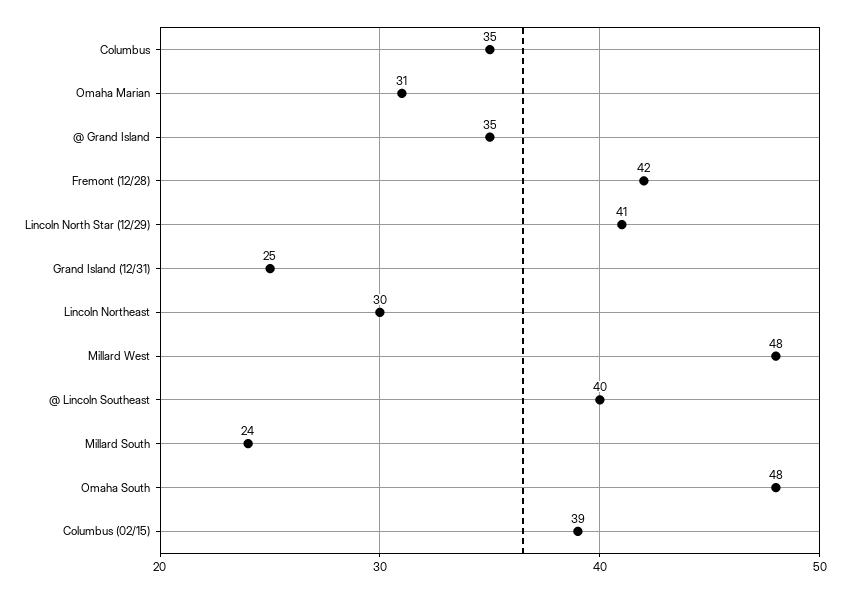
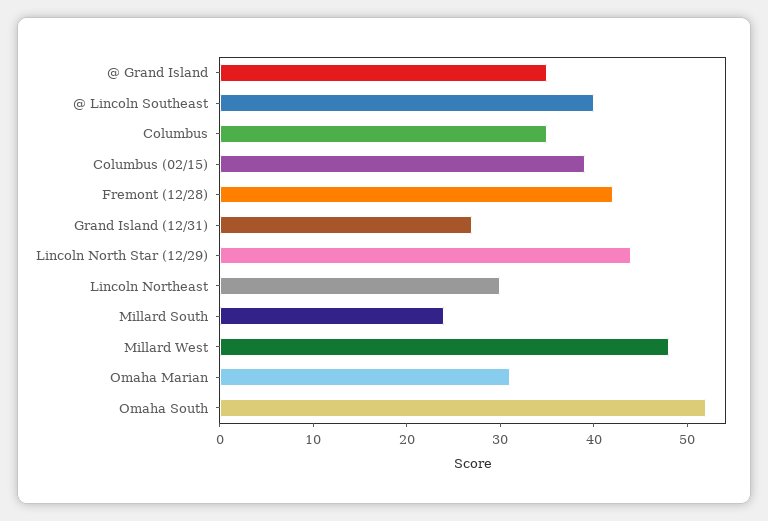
  {
    "Columbus": 35,
    "Omaha Marian": 31,
    "@ Grand Island": 35,
    "Fremont (12/28)": 42,
-   "Lincoln North Star (12/29)": 41,
+   "Lincoln North Star (12/29)": 44,
-   "Grand Island (12/31)": 25,
+   "Grand Island (12/31)": 27,
    "Lincoln Northeast": 30,
    "Millard West": 48,
    "@ Lincoln Southeast": 40,
    "Millard South": 24,
-   "Omaha South": 48,
+   "Omaha South": 52,
    "Columbus (02/15)": 39
  }

